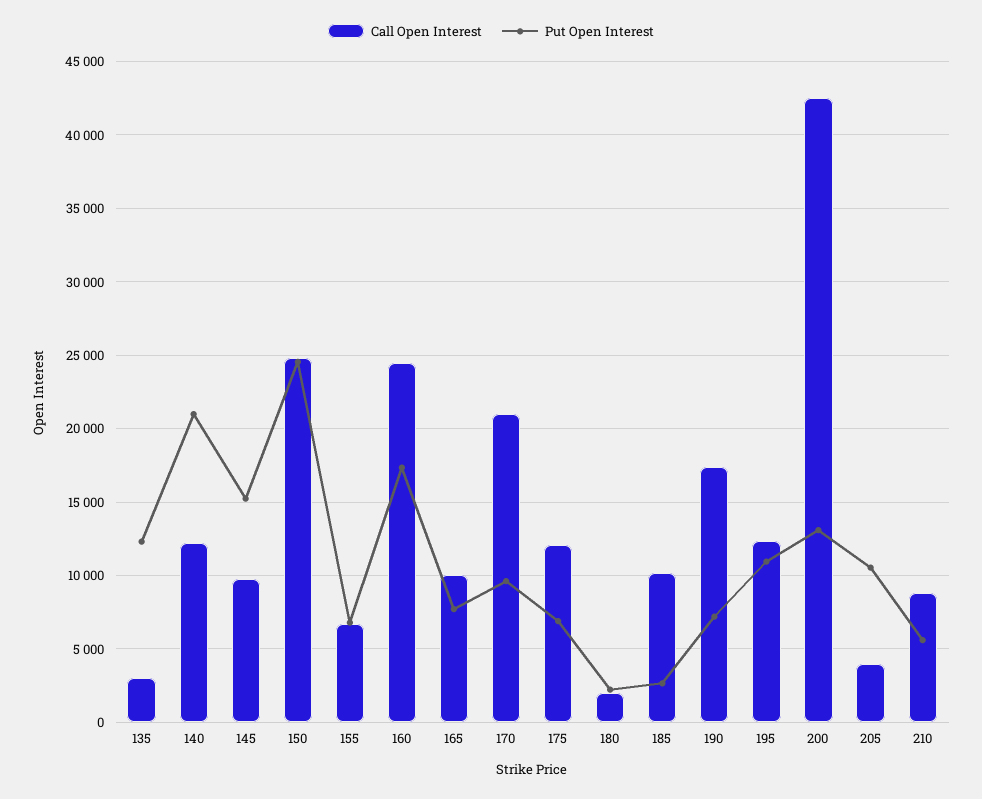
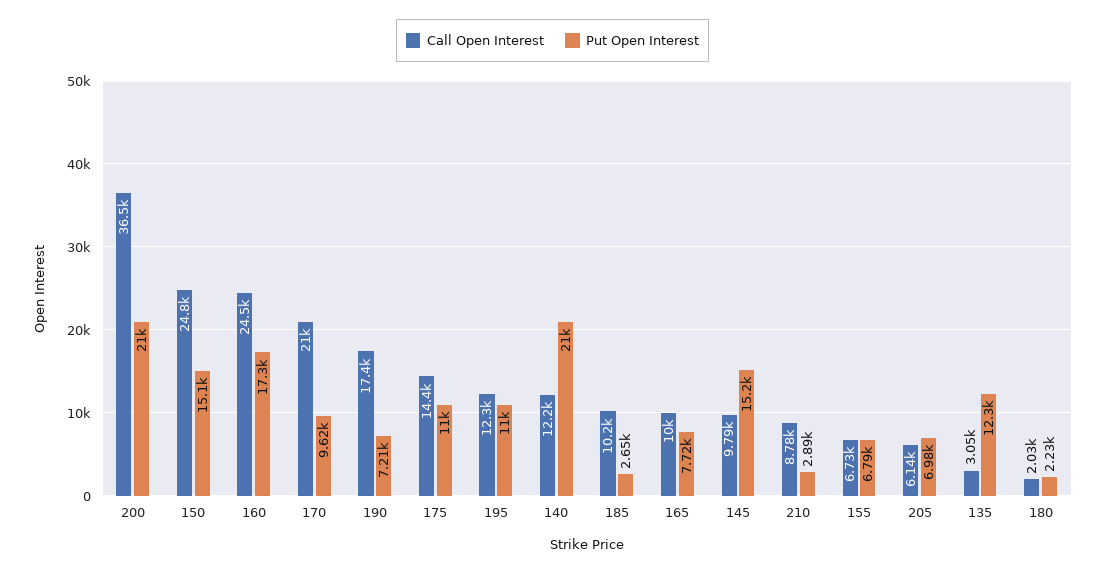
  {
    "Call Open Interest": {
      "135": 3050,
      "140": 12200,
      "145": 9790,
      "150": 24800,
      "155": 6730,
      "160": 24500,
      "165": 10000,
      "170": 21000,
-     "175": 12000,
+     "175": 14400,
      "180": 2030,
      "185": 10200,
      "190": 17400,
      "195": 12300,
-     "200": 42500,
+     "200": 36500,
-     "205": 4000,
+     "205": 6140,
      "210": 8780
    },
    "Put Open Interest": {
      "135": 12300,
      "140": 21000,
      "145": 15200,
-     "150": 24500,
+     "150": 15100,
      "155": 6790,
      "160": 17300,
      "165": 7720,
      "170": 9620,
-     "175": 7000,
+     "175": 11000,
      "180": 2230,
      "185": 2650,
      "190": 7210,
      "195": 11000,
-     "200": 13000,
+     "200": 21000,
-     "205": 10500,
+     "205": 6980,
-     "210": 5500
+     "210": 2890
    }
  }

